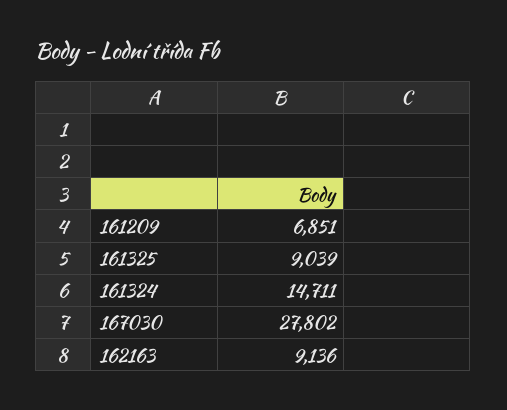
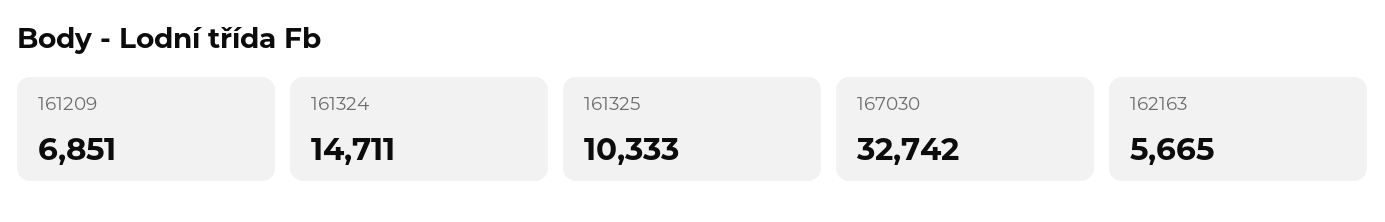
  {
    "161209": 6851,
-   "161325": 9039,
+   "161325": 10333,
    "161324": 14711,
-   "167030": 27802,
+   "167030": 32742,
-   "162163": 9136
+   "162163": 5665
  }

